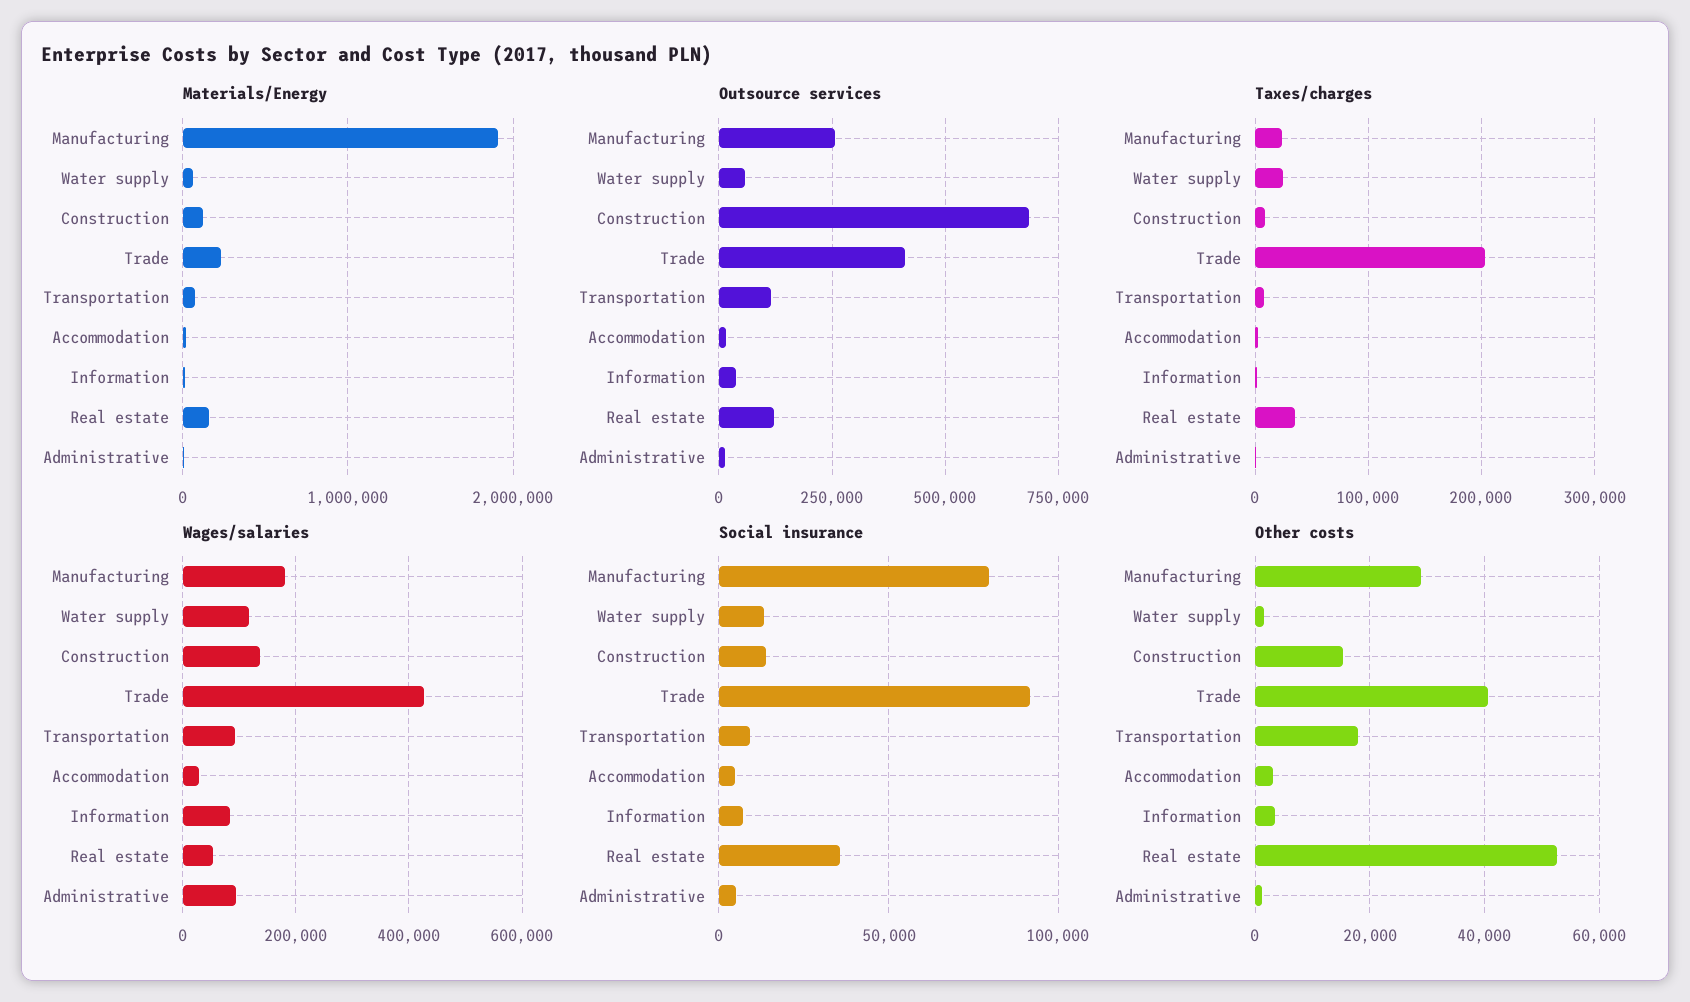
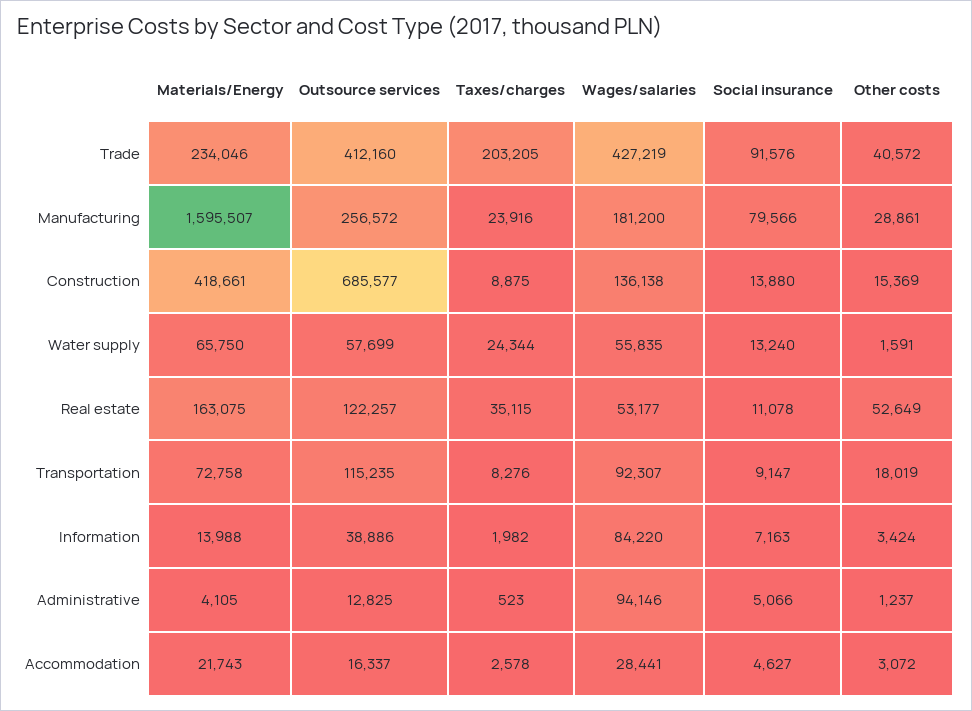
  {
    "Materials/Energy": {
-     "Manufacturing": 1900000,
+     "Manufacturing": 1595507,
      "Water supply": 65750,
-     "Construction": 100000,
+     "Construction": 418661,
      "Trade": 234046,
      "Transportation": 72758,
      "Accommodation": 21743,
      "Information": 13988,
      "Real estate": 163075,
      "Administrative": 4105
    },
    "Outsource services": {
      "Manufacturing": 256572,
      "Water supply": 57699,
      "Construction": 685577,
      "Trade": 412160,
      "Transportation": 115235,
      "Accommodation": 16337,
      "Information": 38886,
      "Real estate": 122257,
      "Administrative": 12825
    },
    "Taxes/charges": {
      "Manufacturing": 23916,
      "Water supply": 24344,
      "Construction": 8875,
      "Trade": 203205,
      "Transportation": 8276,
      "Accommodation": 2578,
      "Information": 1982,
      "Real estate": 35115,
      "Administrative": 523
    },
    "Wages/salaries": {
      "Manufacturing": 181200,
-     "Water supply": 120000,
+     "Water supply": 55835,
      "Construction": 136138,
      "Trade": 427219,
      "Transportation": 92307,
      "Accommodation": 28441,
      "Information": 84220,
      "Real estate": 53177,
      "Administrative": 94146
    },
    "Social insurance": {
      "Manufacturing": 79566,
      "Water supply": 13240,
      "Construction": 13880,
      "Trade": 91576,
      "Transportation": 9147,
      "Accommodation": 4627,
      "Information": 7163,
-     "Real estate": 35000,
+     "Real estate": 11078,
      "Administrative": 5066
    },
    "Other costs": {
      "Manufacturing": 28861,
      "Water supply": 1591,
      "Construction": 15369,
      "Trade": 40572,
      "Transportation": 18019,
      "Accommodation": 3072,
      "Information": 3424,
      "Real estate": 52649,
      "Administrative": 1237
    }
  }

